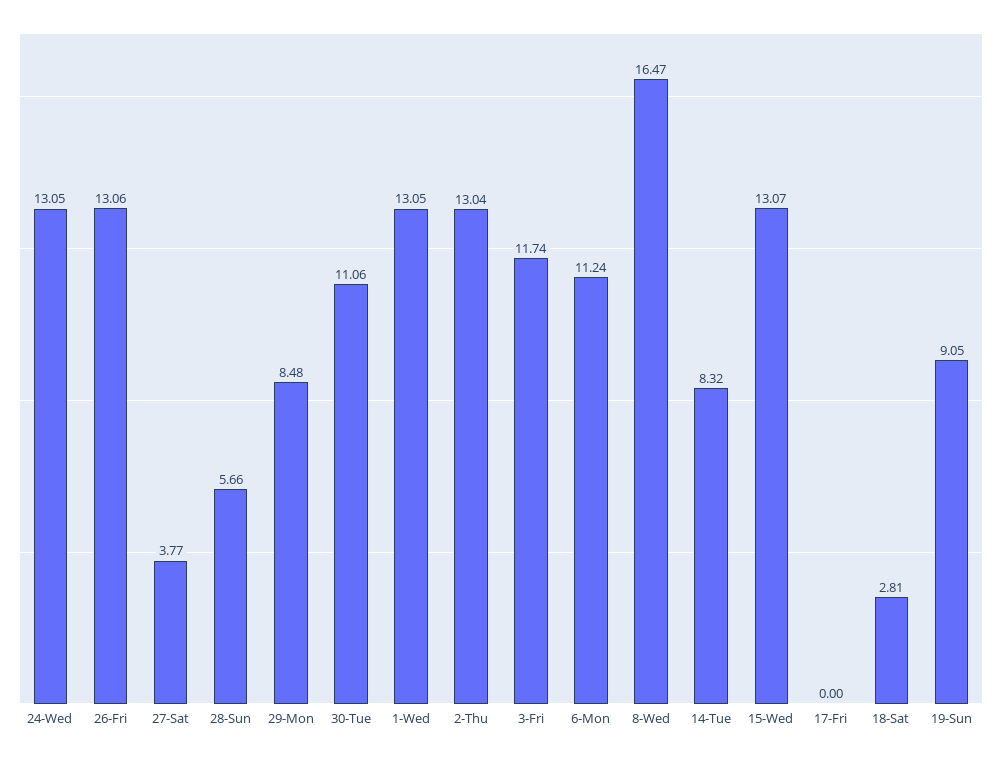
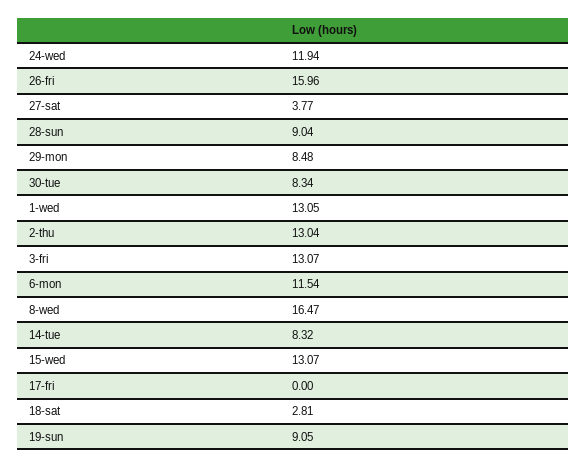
  {
-   "24-Wed": 13.05,
+   "24-Wed": 11.94,
-   "26-Fri": 13.06,
+   "26-Fri": 15.96,
    "27-Sat": 3.77,
-   "28-Sun": 5.66,
+   "28-Sun": 9.04,
    "29-Mon": 8.48,
-   "30-Tue": 11.06,
+   "30-Tue": 8.34,
    "1-Wed": 13.05,
    "2-Thu": 13.04,
-   "3-Fri": 11.74,
+   "3-Fri": 13.07,
-   "6-Mon": 11.24,
+   "6-Mon": 11.54,
    "8-Wed": 16.47,
    "14-Tue": 8.32,
    "15-Wed": 13.07,
    "17-Fri": 0,
    "18-Sat": 2.81,
    "19-Sun": 9.05
  }

